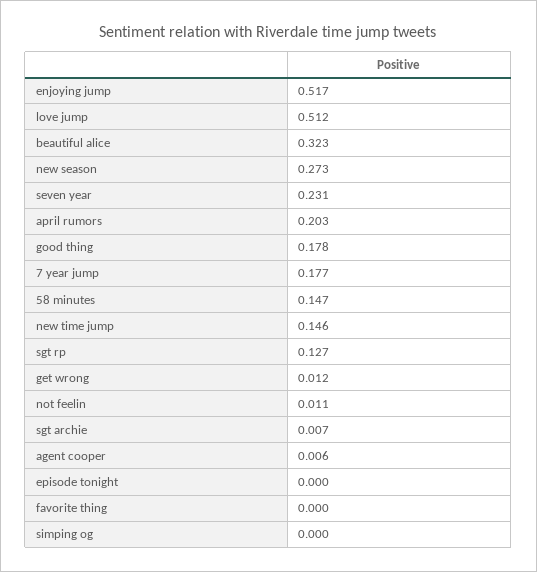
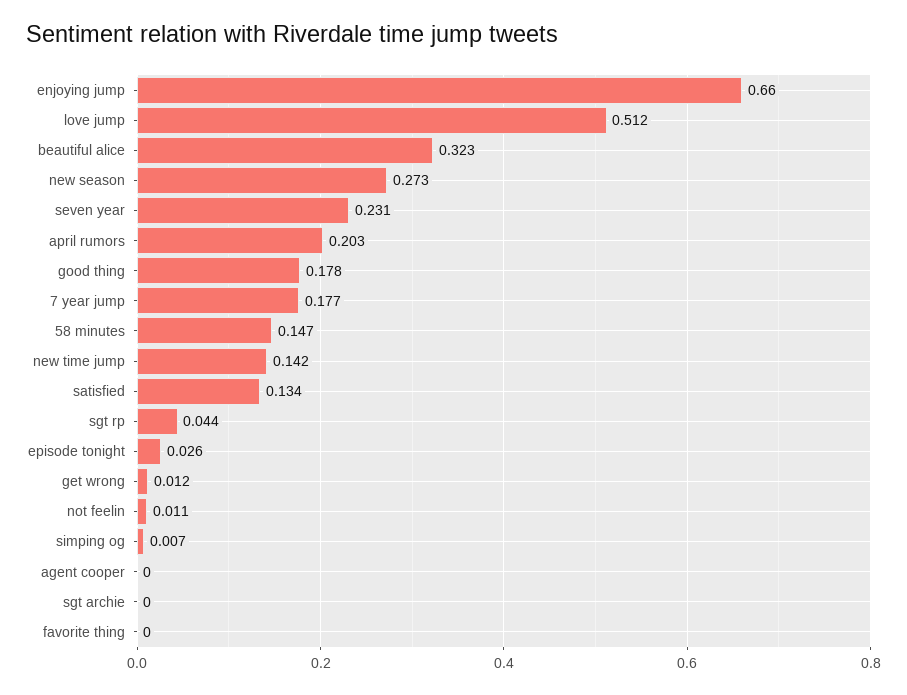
  {
-   "enjoying jump": 0.517,
+   "enjoying jump": 0.66,
    "love jump": 0.512,
    "beautiful alice": 0.323,
    "new season": 0.273,
    "seven year": 0.231,
    "april rumors": 0.203,
    "good thing": 0.178,
    "7 year jump": 0.177,
    "58 minutes": 0.147,
-   "new time jump": 0.146,
+   "new time jump": 0.142,
-   "sgt rp": 0.127,
+   "sgt rp": 0.044,
    "get wrong": 0.012,
    "not feelin": 0.011,
-   "sgt archie": 0.007,
+   "sgt archie": 0,
-   "agent cooper": 0.006,
+   "agent cooper": 0,
-   "episode tonight": 0,
+   "episode tonight": 0.026,
    "favorite thing": 0,
-   "simping og": 0
+   "simping og": 0.007,
+   "satisfied": 0.134
  }

